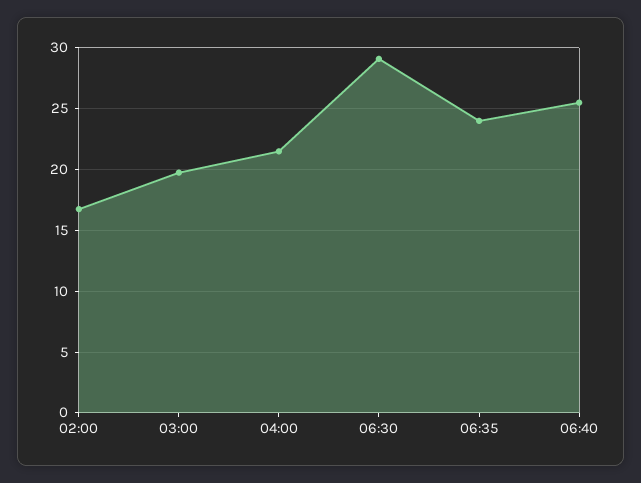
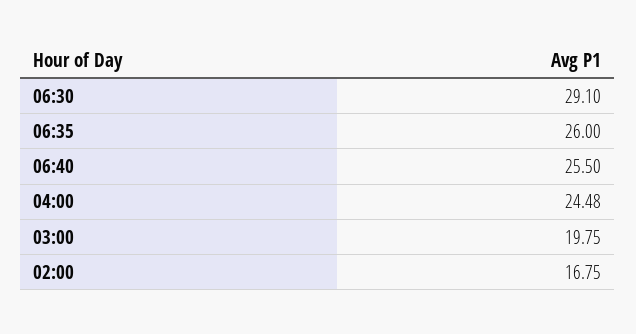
  {
    "02:00": 16.75,
    "03:00": 19.75,
-   "04:00": 21.5,
+   "04:00": 24.48,
    "06:30": 29.1,
-   "06:35": 24,
+   "06:35": 26,
    "06:40": 25.5
  }

